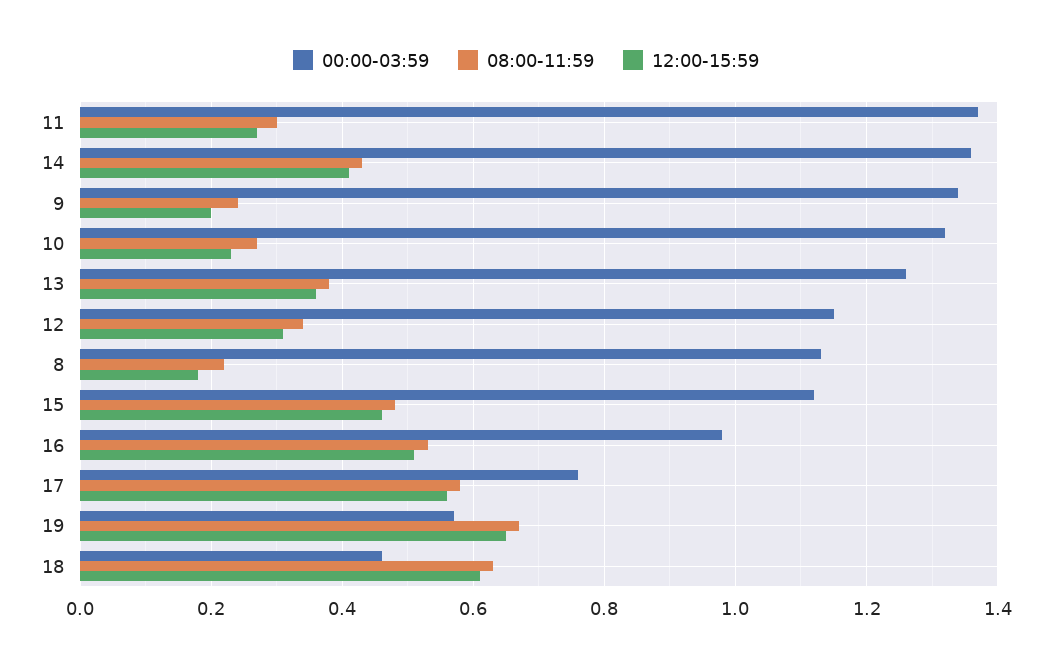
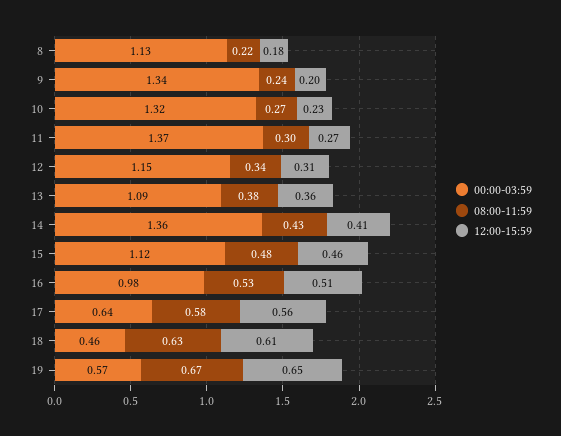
  {
    "00:00-03:59": {
      "11": 1.37,
      "14": 1.36,
      "9": 1.34,
      "10": 1.32,
-     "13": 1.25,
+     "13": 1.09,
      "12": 1.15,
      "8": 1.13,
      "15": 1.12,
      "16": 0.98,
-     "17": 0.75,
+     "17": 0.64,
      "19": 0.57,
      "18": 0.46
    },
    "08:00-11:59": {
      "11": 0.3,
      "14": 0.43,
      "9": 0.24,
      "10": 0.27,
      "13": 0.38,
      "12": 0.34,
      "8": 0.22,
      "15": 0.48,
      "16": 0.53,
      "17": 0.58,
      "19": 0.67,
      "18": 0.63
    },
    "12:00-15:59": {
      "11": 0.27,
      "14": 0.41,
      "9": 0.2,
      "10": 0.23,
      "13": 0.36,
      "12": 0.31,
      "8": 0.18,
      "15": 0.46,
      "16": 0.51,
      "17": 0.56,
      "19": 0.65,
      "18": 0.61
    }
  }

